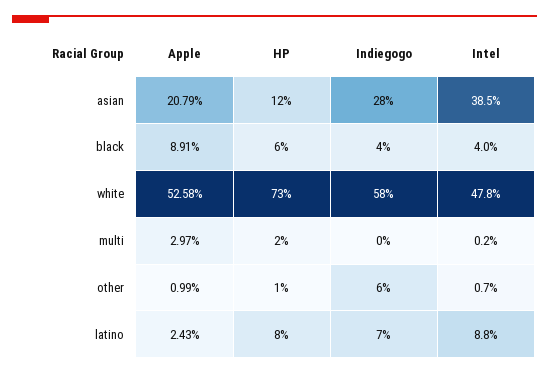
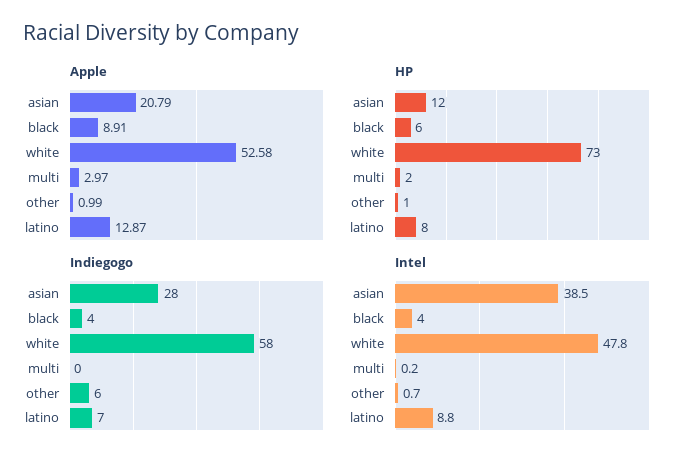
  {
    "Apple": {
      "asian": 20.79,
      "black": 8.91,
      "white": 52.58,
      "multi": 2.97,
      "other": 0.99,
-     "latino": 2.43
+     "latino": 12.87
    },
    "HP": {
      "asian": 12,
      "black": 6,
      "white": 73,
      "multi": 2,
      "other": 1,
      "latino": 8
    },
    "Indiegogo": {
      "asian": 28,
      "black": 4,
      "white": 58,
      "multi": 0,
      "other": 6,
      "latino": 7
    },
    "Intel": {
      "asian": 38.5,
      "black": 4,
      "white": 47.8,
      "multi": 0.2,
      "other": 0.7,
      "latino": 8.8
    }
  }

